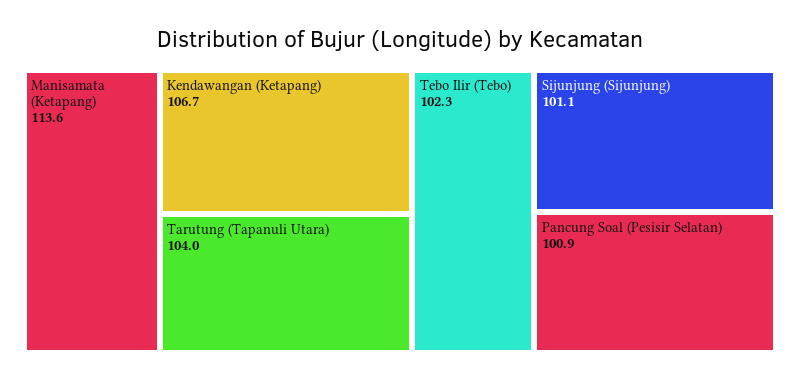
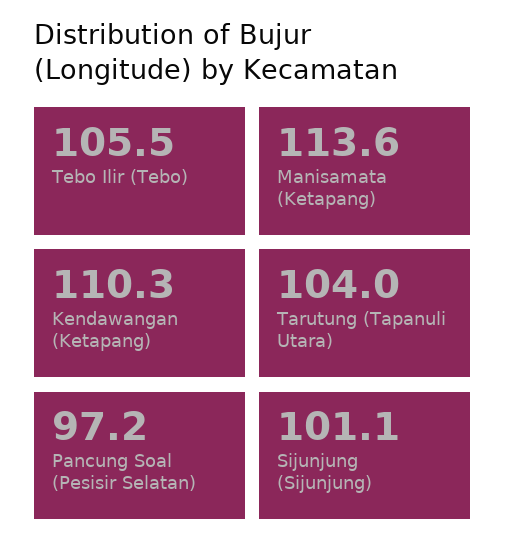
  {
    "Manisamata (Ketapang)": 113.6,
-   "Kendawangan (Ketapang)": 106.7,
+   "Kendawangan (Ketapang)": 110.3,
    "Tarutung (Tapanuli Utara)": 104,
-   "Tebo Ilir (Tebo)": 102.3,
+   "Tebo Ilir (Tebo)": 105.5,
    "Sijunjung (Sijunjung)": 101.1,
-   "Pancung Soal (Pesisir Selatan)": 100.9
+   "Pancung Soal (Pesisir Selatan)": 97.2
  }

